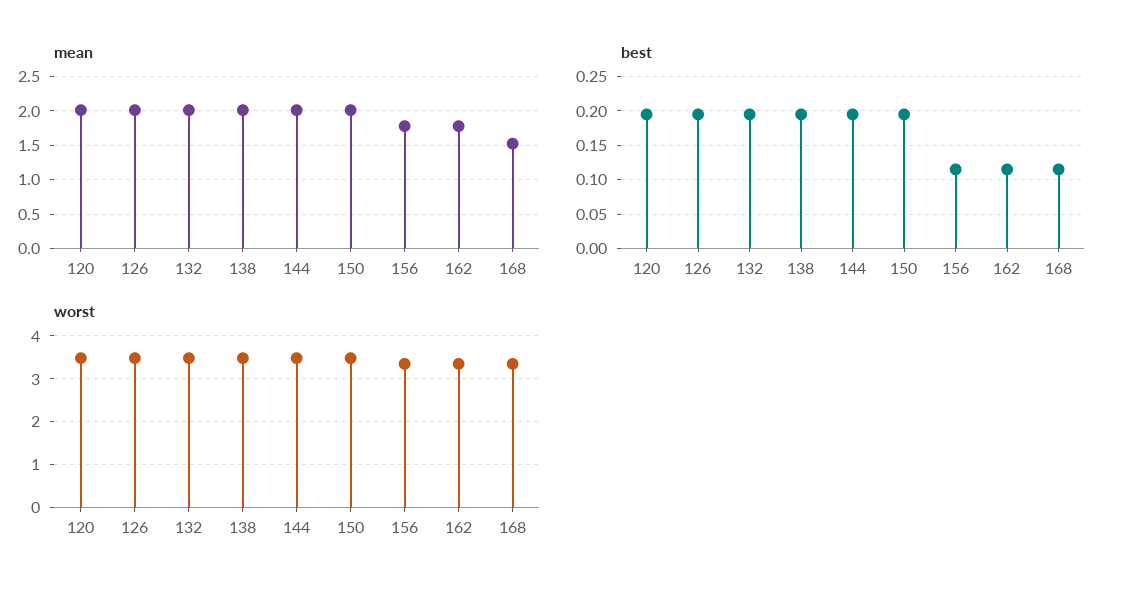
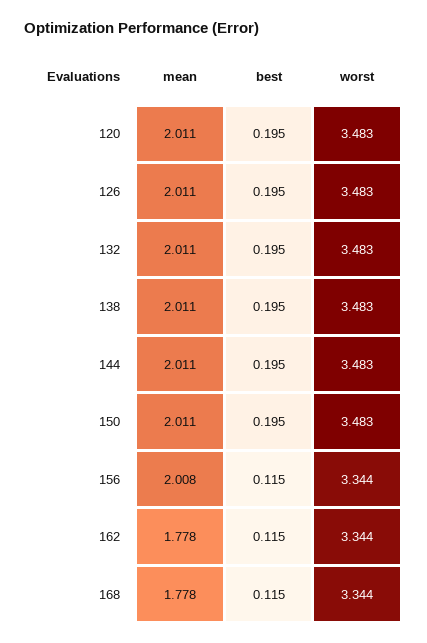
  {
    "mean": {
      "120": 2.011,
      "126": 2.011,
      "132": 2.011,
      "138": 2.011,
      "144": 2.011,
      "150": 2.011,
-     "156": 1.8,
+     "156": 2.008,
      "162": 1.778,
-     "168": 1.5
+     "168": 1.778
    },
    "best": {
      "120": 0.195,
      "126": 0.195,
      "132": 0.195,
      "138": 0.195,
      "144": 0.195,
      "150": 0.195,
      "156": 0.115,
      "162": 0.115,
      "168": 0.115
    },
    "worst": {
      "120": 3.483,
      "126": 3.483,
      "132": 3.483,
      "138": 3.483,
      "144": 3.483,
      "150": 3.483,
      "156": 3.344,
      "162": 3.344,
      "168": 3.344
    }
  }

